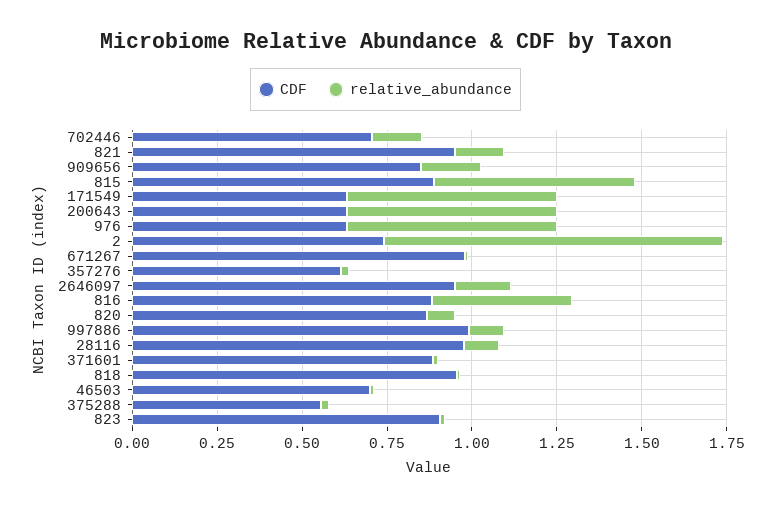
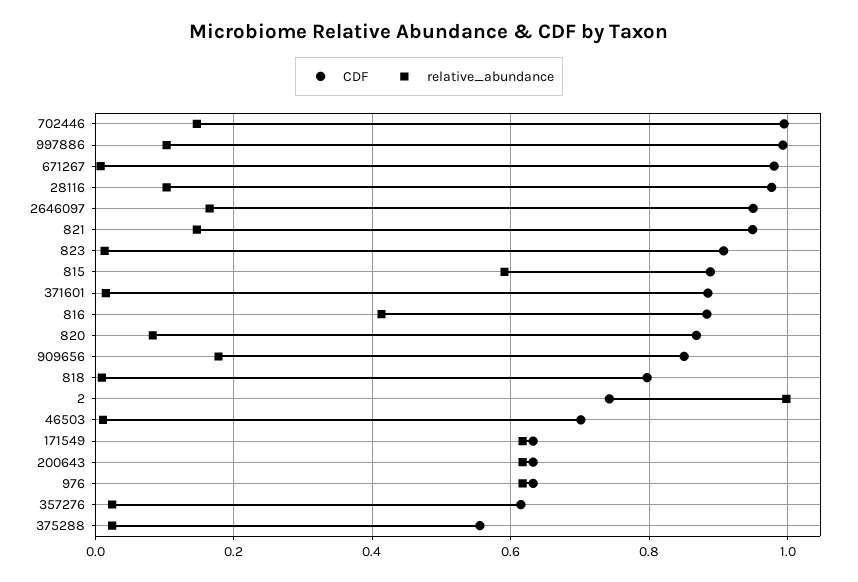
  {
    "CDF": {
-     "702446": 0.7,
+     "702446": 1,
      "821": 0.94,
      "909656": 0.86,
      "815": 0.88,
      "171549": 0.64,
      "200643": 0.64,
      "976": 0.64,
      "2": 0.74,
      "671267": 0.98,
      "357276": 0.62,
      "2646097": 0.96,
      "816": 0.88,
      "820": 0.86,
      "997886": 1,
      "28116": 0.98,
      "371601": 0.88,
-     "818": 0.95,
+     "818": 0.8,
      "46503": 0.7,
      "375288": 0.56,
      "823": 0.9
    },
    "relative_abundance": {
      "702446": 0.14,
      "821": 0.14,
      "909656": 0.18,
      "815": 0.6,
      "171549": 0.62,
      "200643": 0.62,
      "976": 0.62,
      "2": 1,
      "671267": 0,
      "357276": 0.02,
      "2646097": 0.16,
      "816": 0.42,
      "820": 0.08,
      "997886": 0.1,
      "28116": 0.1,
      "371601": 0.02,
      "818": 0,
      "46503": 0.02,
      "375288": 0.02,
      "823": 0.02
    }
  }

